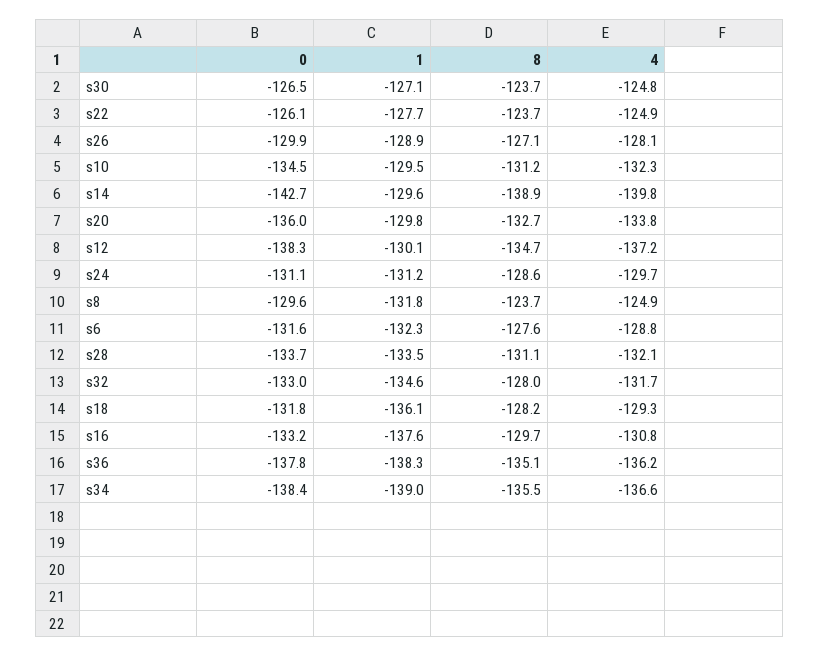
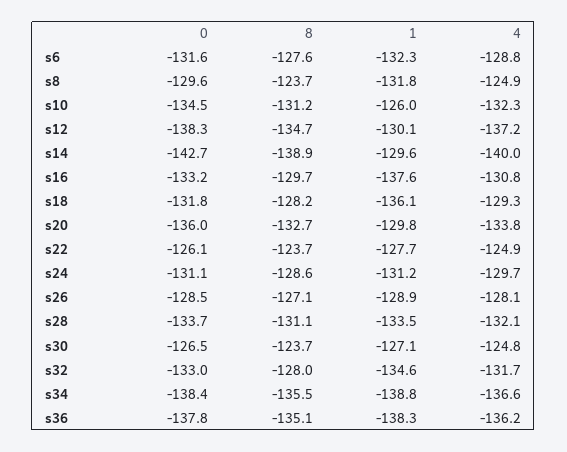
  {
    "0": {
      "s30": -126.5,
      "s22": -126.1,
-     "s26": -129.9,
+     "s26": -128.5,
      "s10": -134.5,
      "s14": -142.7,
      "s20": -136,
      "s12": -138.3,
      "s24": -131.1,
      "s8": -129.6,
      "s6": -131.6,
      "s28": -133.7,
      "s32": -133,
      "s18": -131.8,
      "s16": -133.2,
      "s36": -137.8,
      "s34": -138.4
    },
    "1": {
      "s30": -127.1,
      "s22": -127.7,
      "s26": -128.9,
-     "s10": -129.5,
+     "s10": -126,
      "s14": -129.6,
      "s20": -129.8,
      "s12": -130.1,
      "s24": -131.2,
      "s8": -131.8,
      "s6": -132.3,
      "s28": -133.5,
      "s32": -134.6,
      "s18": -136.1,
      "s16": -137.6,
      "s36": -138.3,
-     "s34": -139
+     "s34": -138.8
    },
    "8": {
      "s30": -123.7,
      "s22": -123.7,
      "s26": -127.1,
      "s10": -131.2,
      "s14": -138.9,
      "s20": -132.7,
      "s12": -134.7,
      "s24": -128.6,
      "s8": -123.7,
      "s6": -127.6,
      "s28": -131.1,
      "s32": -128,
      "s18": -128.2,
      "s16": -129.7,
      "s36": -135.1,
      "s34": -135.5
    },
    "4": {
      "s30": -124.8,
      "s22": -124.9,
      "s26": -128.1,
      "s10": -132.3,
-     "s14": -139.8,
+     "s14": -140,
      "s20": -133.8,
      "s12": -137.2,
      "s24": -129.7,
      "s8": -124.9,
      "s6": -128.8,
      "s28": -132.1,
      "s32": -131.7,
      "s18": -129.3,
      "s16": -130.8,
      "s36": -136.2,
      "s34": -136.6
    }
  }

